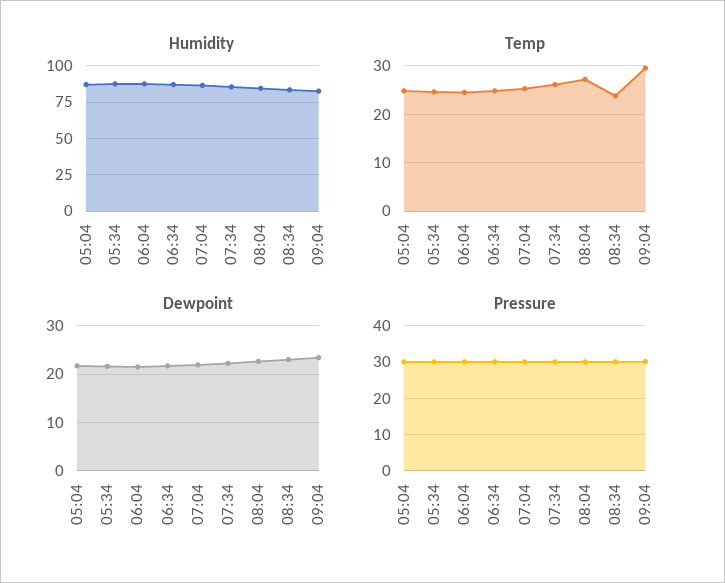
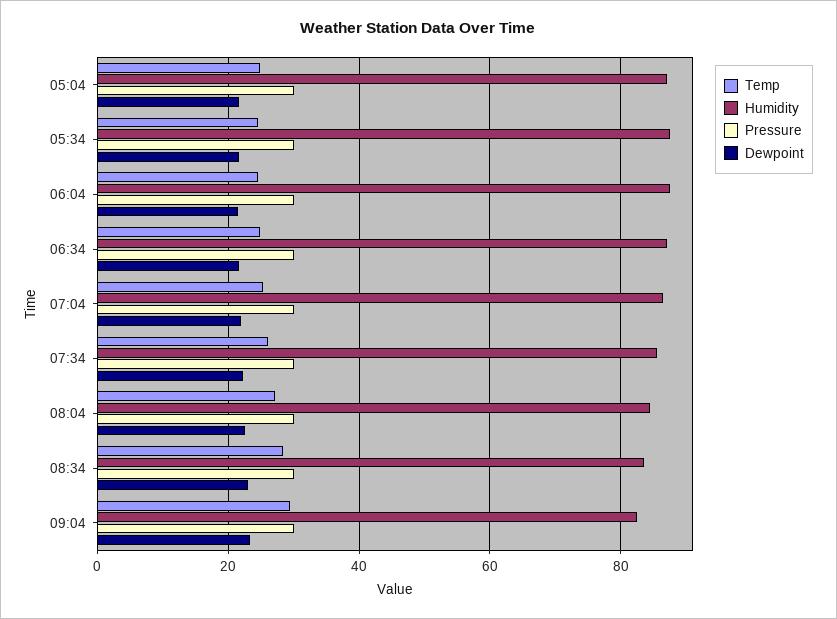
  {
    "Humidity": {
      "05:04": 88,
      "05:34": 88,
      "06:04": 88,
      "06:34": 88,
      "07:04": 86,
      "07:34": 86,
      "08:04": 84,
      "08:34": 84,
      "09:04": 82
    },
    "Temp": {
      "05:04": 24,
      "05:34": 24,
      "06:04": 24,
      "06:34": 24,
      "07:04": 26,
      "07:34": 26,
      "08:04": 28,
-     "08:34": 24,
+     "08:34": 28,
      "09:04": 30
    },
    "Dewpoint": {
      "05:04": 22,
      "05:34": 22,
      "06:04": 22,
      "06:34": 22,
      "07:04": 22,
      "07:34": 22,
      "08:04": 22,
      "08:34": 24,
      "09:04": 24
    },
    "Pressure": {
      "05:04": 30,
      "05:34": 30,
      "06:04": 30,
      "06:34": 30,
      "07:04": 30,
      "07:34": 30,
      "08:04": 30,
      "08:34": 30,
      "09:04": 30
    }
  }

